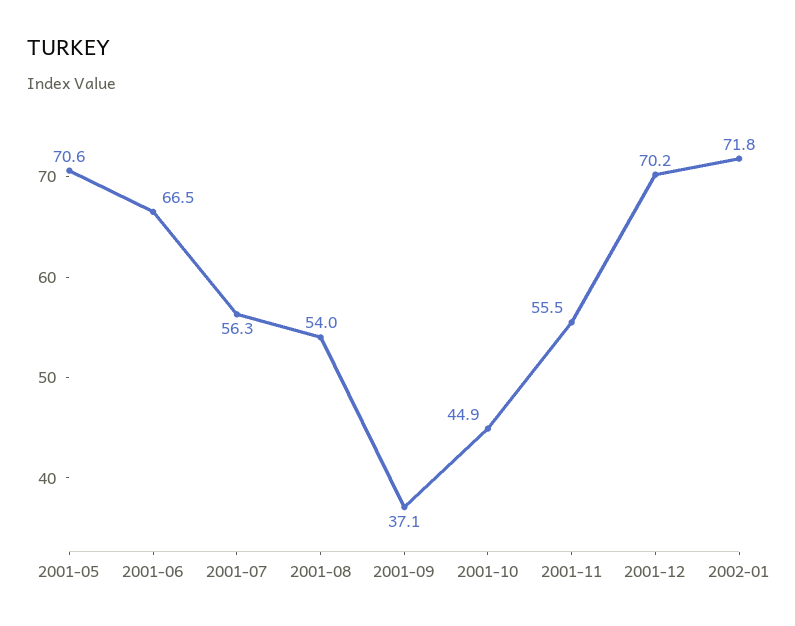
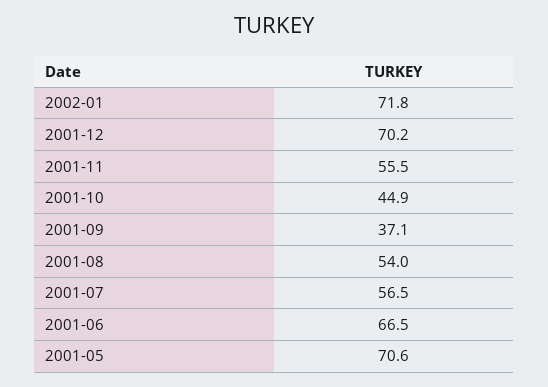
  {
    "2001-05": 70.6,
    "2001-06": 66.5,
-   "2001-07": 56.3,
+   "2001-07": 56.5,
    "2001-08": 54,
    "2001-09": 37.1,
    "2001-10": 44.9,
    "2001-11": 55.5,
    "2001-12": 70.2,
    "2002-01": 71.8
  }

